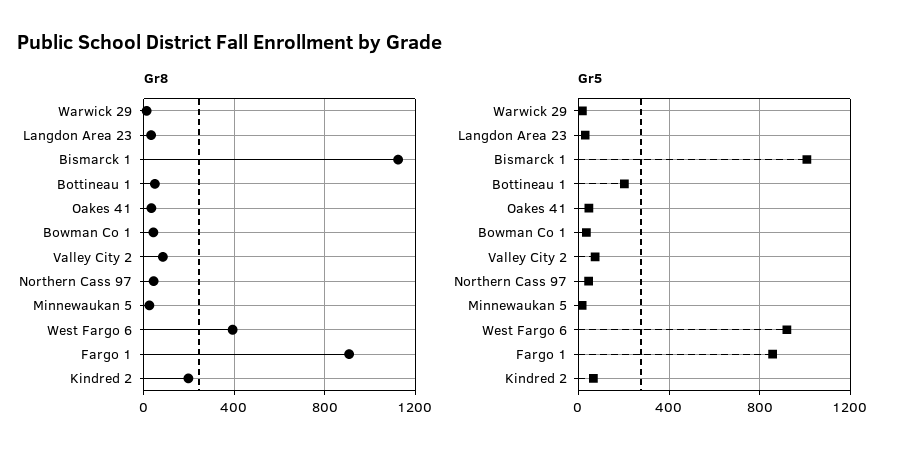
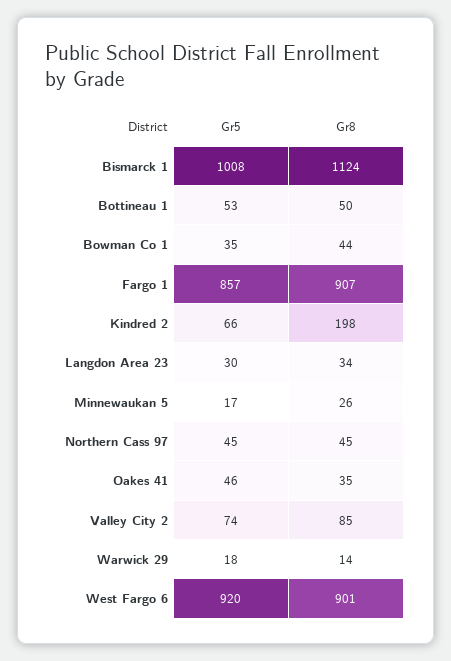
  {
    "Gr8": {
      "Warwick 29": 14,
      "Langdon Area 23": 34,
      "Bismarck 1": 1124,
      "Bottineau 1": 50,
      "Oakes 41": 35,
      "Bowman Co 1": 44,
      "Valley City 2": 85,
      "Northern Cass 97": 45,
      "Minnewaukan 5": 26,
-     "West Fargo 6": 400,
+     "West Fargo 6": 901,
      "Fargo 1": 907,
      "Kindred 2": 198
    },
    "Gr5": {
      "Warwick 29": 18,
      "Langdon Area 23": 30,
      "Bismarck 1": 1008,
-     "Bottineau 1": 200,
+     "Bottineau 1": 53,
      "Oakes 41": 46,
      "Bowman Co 1": 35,
      "Valley City 2": 74,
      "Northern Cass 97": 45,
      "Minnewaukan 5": 17,
      "West Fargo 6": 920,
      "Fargo 1": 857,
      "Kindred 2": 66
    }
  }

